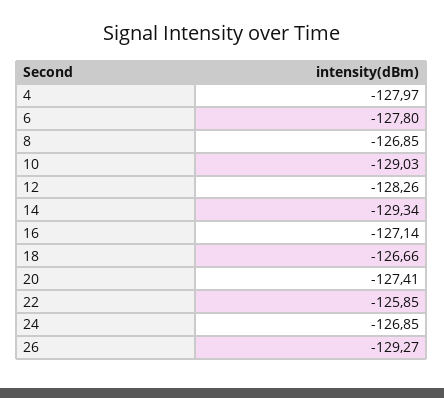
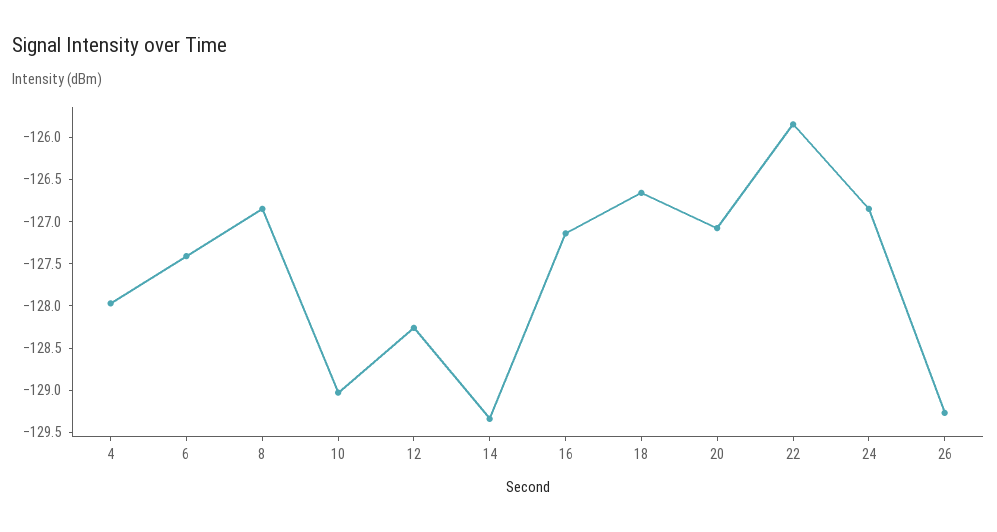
  {
    "4": -127.97,
-   "6": -127.8,
+   "6": -127.4,
    "8": -126.85,
    "10": -129.03,
    "12": -128.26,
    "14": -129.34,
    "16": -127.14,
    "18": -126.66,
-   "20": -127.41,
+   "20": -127.1,
    "22": -125.85,
    "24": -126.85,
    "26": -129.27
  }

